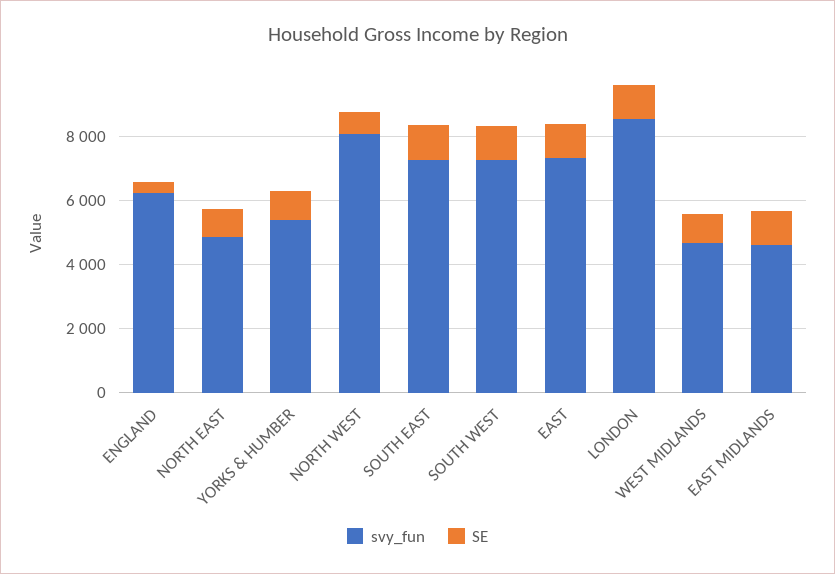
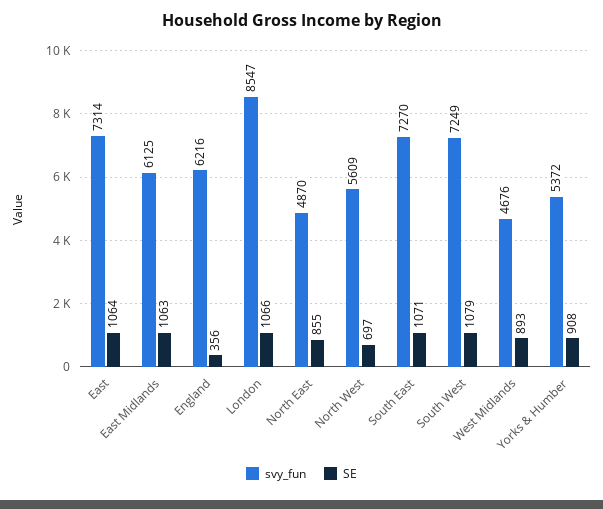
  {
    "svy_fun": {
      "ENGLAND": 6216,
      "NORTH EAST": 4870,
      "YORKS & HUMBER": 5372,
-     "NORTH WEST": 8000,
+     "NORTH WEST": 5609,
      "SOUTH EAST": 7270,
      "SOUTH WEST": 7249,
      "EAST": 7314,
      "LONDON": 8547,
      "WEST MIDLANDS": 4676,
-     "EAST MIDLANDS": 4500
+     "EAST MIDLANDS": 6125
    },
    "SE": {
      "ENGLAND": 356,
      "NORTH EAST": 855,
      "YORKS & HUMBER": 908,
      "NORTH WEST": 697,
      "SOUTH EAST": 1071,
      "SOUTH WEST": 1079,
      "EAST": 1064,
      "LONDON": 1066,
      "WEST MIDLANDS": 893,
      "EAST MIDLANDS": 1063
    }
  }

